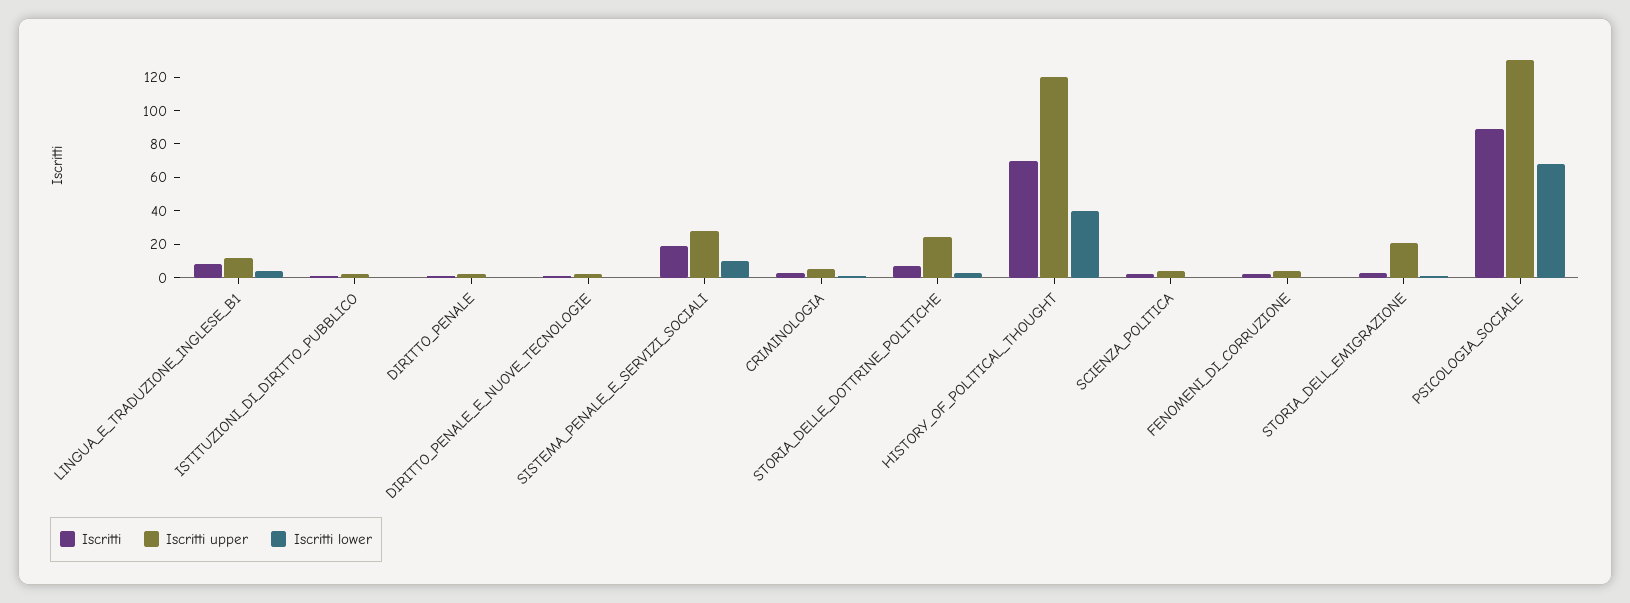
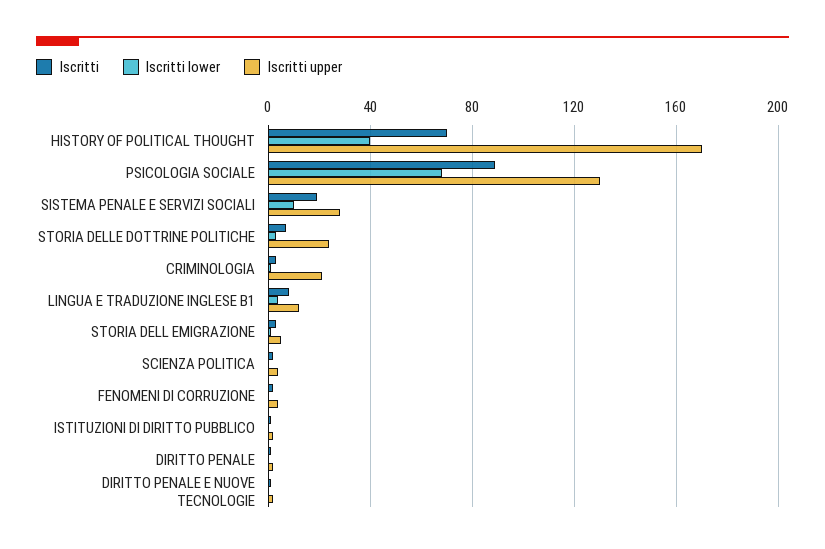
  {
    "Iscritti": {
      "LINGUA_E_TRADUZIONE_INGLESE_B1": 10,
      "ISTITUZIONI_DI_DIRITTO_PUBBLICO": 0,
      "DIRITTO_PENALE": 0,
      "DIRITTO_PENALE_E_NUOVE_TECNOLOGIE": 0,
      "SISTEMA_PENALE_E_SERVIZI_SOCIALI": 20,
      "CRIMINOLOGIA": 5,
      "STORIA_DELLE_DOTTRINE_POLITICHE": 5,
      "HISTORY_OF_POLITICAL_THOUGHT": 70,
      "SCIENZA_POLITICA": 0,
      "FENOMENI_DI_CORRUZIONE": 0,
      "STORIA_DELL_EMIGRAZIONE": 5,
      "PSICOLOGIA_SOCIALE": 90
    },
    "Iscritti upper": {
      "LINGUA_E_TRADUZIONE_INGLESE_B1": 10,
      "ISTITUZIONI_DI_DIRITTO_PUBBLICO": 0,
      "DIRITTO_PENALE": 0,
      "DIRITTO_PENALE_E_NUOVE_TECNOLOGIE": 0,
      "SISTEMA_PENALE_E_SERVIZI_SOCIALI": 30,
-     "CRIMINOLOGIA": 5,
+     "CRIMINOLOGIA": 20,
      "STORIA_DELLE_DOTTRINE_POLITICHE": 25,
-     "HISTORY_OF_POLITICAL_THOUGHT": 120,
+     "HISTORY_OF_POLITICAL_THOUGHT": 170,
      "SCIENZA_POLITICA": 5,
      "FENOMENI_DI_CORRUZIONE": 5,
-     "STORIA_DELL_EMIGRAZIONE": 20,
+     "STORIA_DELL_EMIGRAZIONE": 5,
      "PSICOLOGIA_SOCIALE": 130
    },
    "Iscritti lower": {
      "LINGUA_E_TRADUZIONE_INGLESE_B1": 5,
      "ISTITUZIONI_DI_DIRITTO_PUBBLICO": 0,
      "DIRITTO_PENALE": 0,
      "DIRITTO_PENALE_E_NUOVE_TECNOLOGIE": 0,
      "SISTEMA_PENALE_E_SERVIZI_SOCIALI": 10,
      "CRIMINOLOGIA": 0,
      "STORIA_DELLE_DOTTRINE_POLITICHE": 5,
      "HISTORY_OF_POLITICAL_THOUGHT": 40,
      "SCIENZA_POLITICA": 0,
      "FENOMENI_DI_CORRUZIONE": 0,
      "STORIA_DELL_EMIGRAZIONE": 0,
      "PSICOLOGIA_SOCIALE": 70
    }
  }

